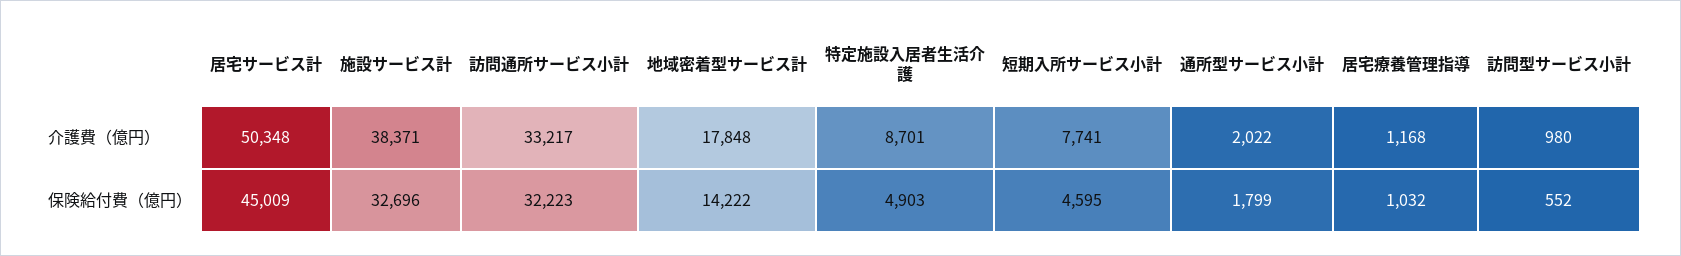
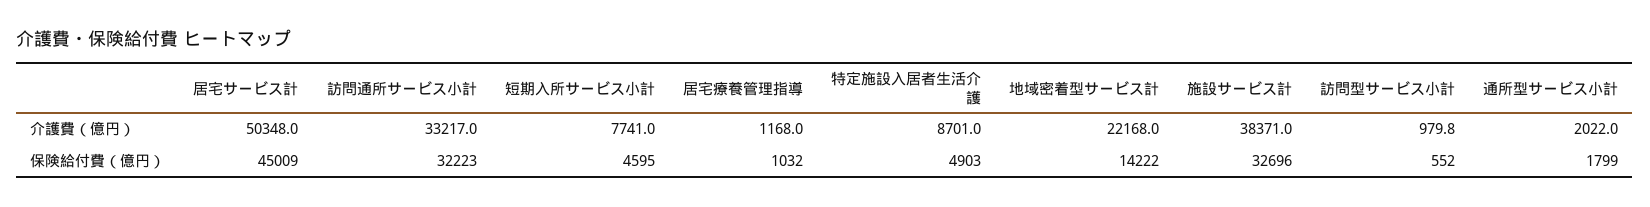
  {
    "居宅サービス計": {
      "介護費（億円）": 50348,
      "保険給付費（億円）": 45009
    },
    "施設サービス計": {
      "介護費（億円）": 38371,
      "保険給付費（億円）": 32696
    },
    "訪問通所サービス小計": {
      "介護費（億円）": 33217,
      "保険給付費（億円）": 32223
    },
    "地域密着型サービス計": {
-     "介護費（億円）": 17848,
+     "介護費（億円）": 22168,
      "保険給付費（億円）": 14222
    },
    "特定施設入居者生活介護": {
      "介護費（億円）": 8701,
      "保険給付費（億円）": 4903
    },
    "短期入所サービス小計": {
      "介護費（億円）": 7741,
      "保険給付費（億円）": 4595
    },
    "通所型サービス小計": {
      "介護費（億円）": 2022,
      "保険給付費（億円）": 1799
    },
    "居宅療養管理指導": {
      "介護費（億円）": 1168,
      "保険給付費（億円）": 1032
    },
    "訪問型サービス小計": {
      "介護費（億円）": 979.8,
      "保険給付費（億円）": 552
    }
  }

